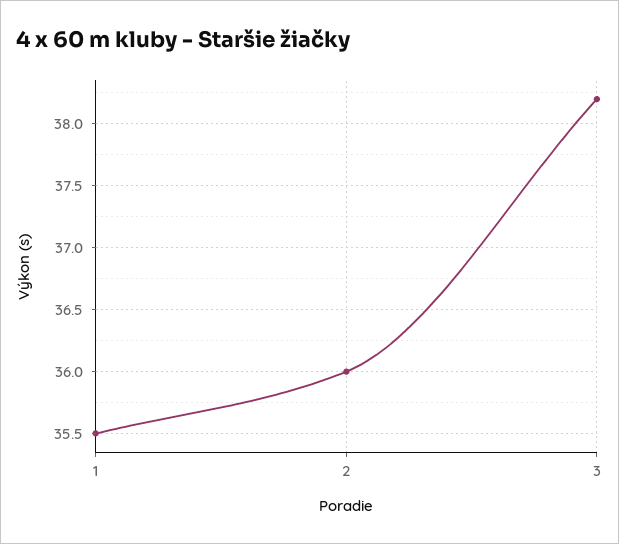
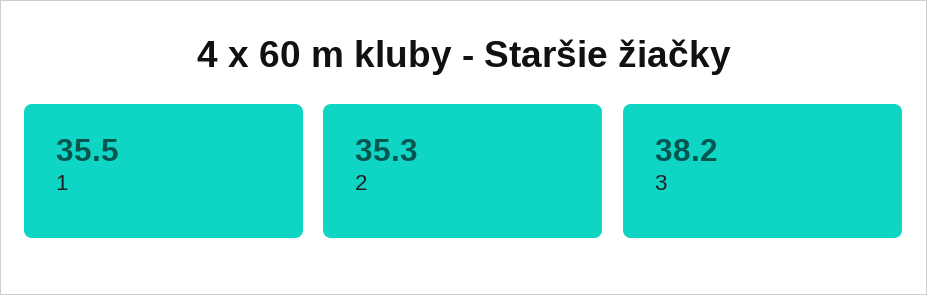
  {
    "1": 35.5,
-   "2": 36,
+   "2": 35.3,
    "3": 38.2
  }

